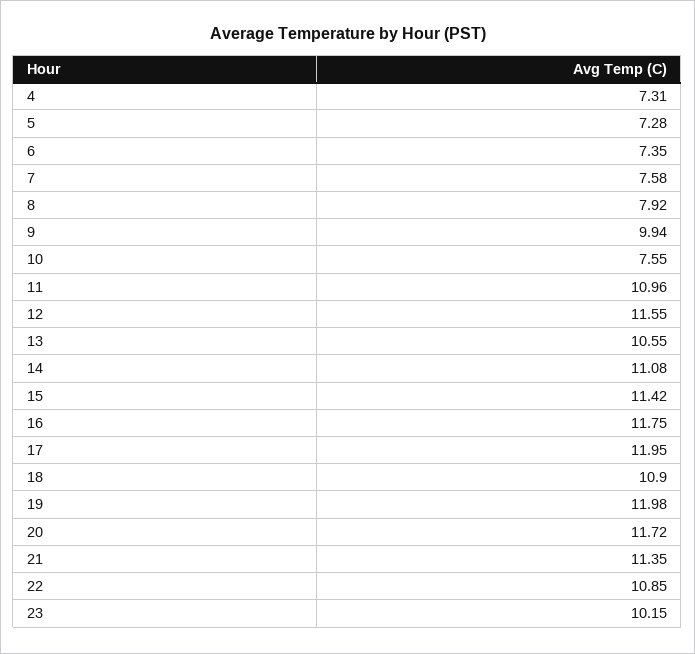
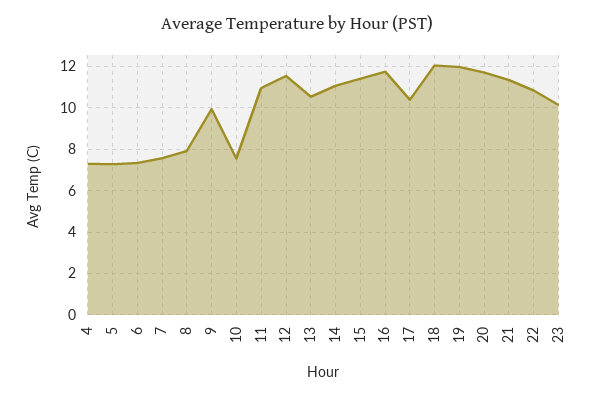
  {
    "4": 7.31,
    "5": 7.28,
    "6": 7.35,
    "7": 7.58,
    "8": 7.92,
    "9": 9.94,
    "10": 7.55,
    "11": 10.96,
    "12": 11.55,
    "13": 10.55,
    "14": 11.08,
    "15": 11.42,
    "16": 11.75,
-   "17": 11.95,
+   "17": 10.5,
-   "18": 10.9,
+   "18": 12,
    "19": 11.98,
    "20": 11.72,
    "21": 11.35,
    "22": 10.85,
    "23": 10.15
  }

